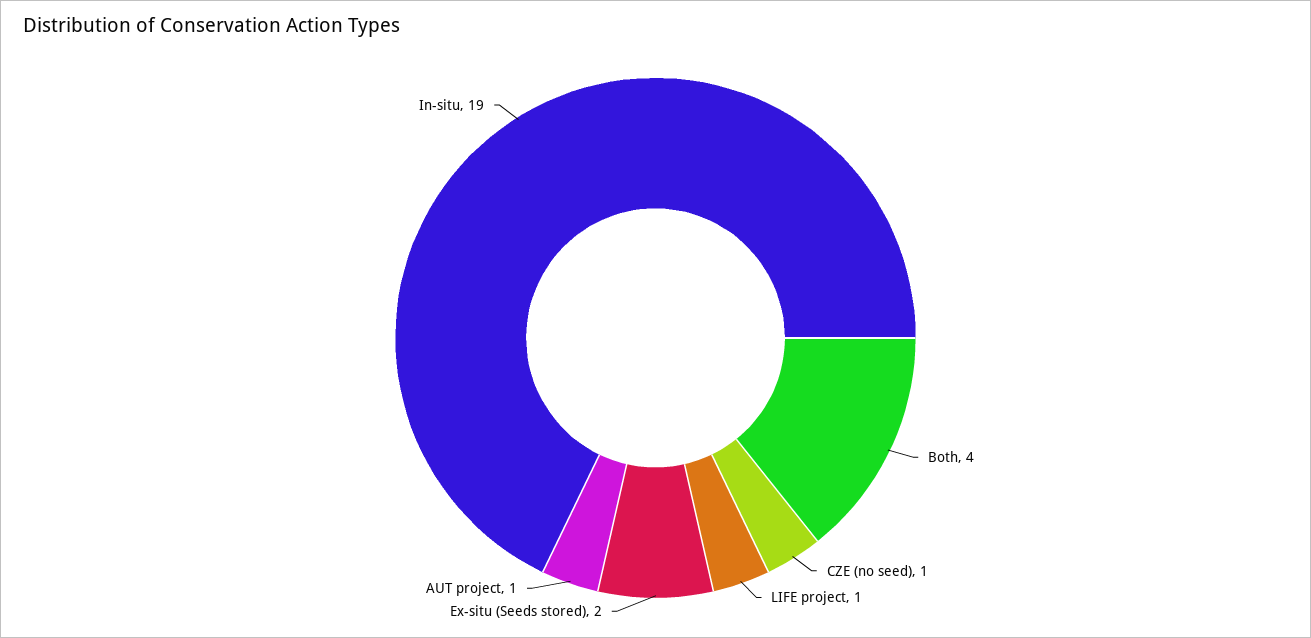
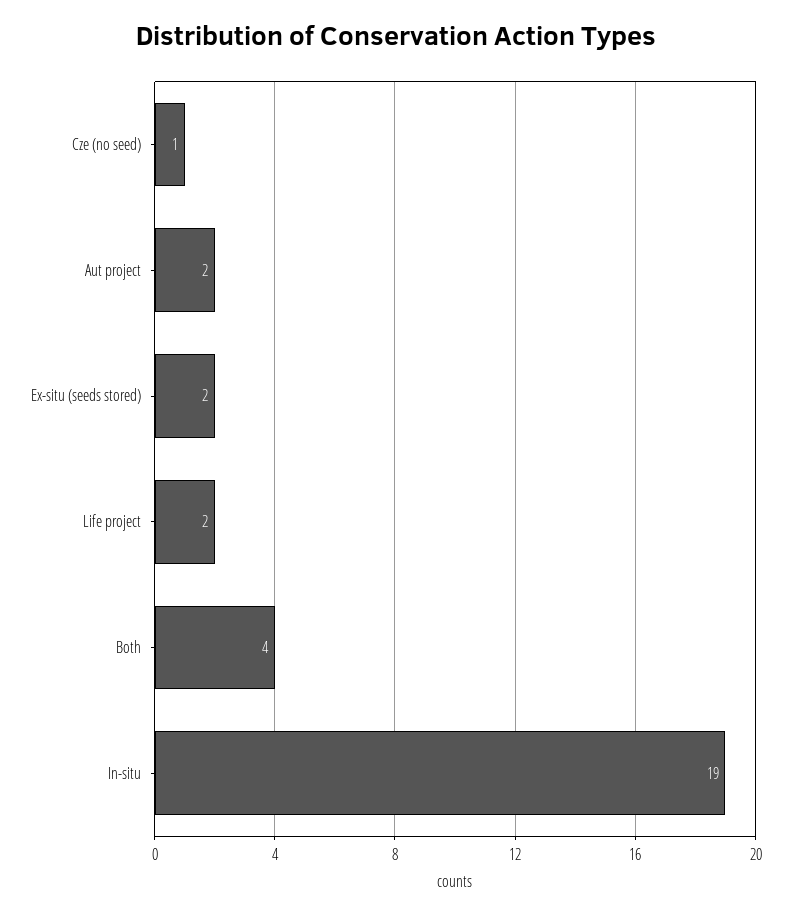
  {
    "Both": 4,
    "CZE (no seed)": 1,
-   "LIFE project": 1,
+   "LIFE project": 2,
    "Ex-situ (Seeds stored)": 2,
-   "AUT project": 1,
+   "AUT project": 2,
    "In-situ": 19
  }

